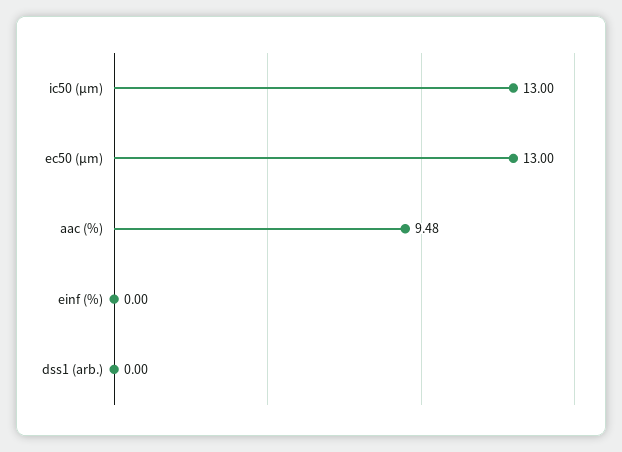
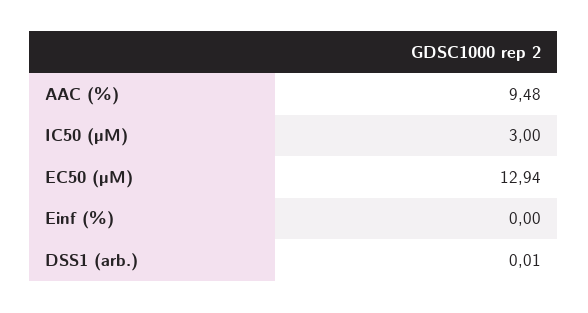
  {
-   "ic50 (µm)": 13,
+   "ic50 (µm)": 3,
-   "ec50 (µm)": 13,
+   "ec50 (µm)": 12.94,
    "aac (%)": 9.48,
    "einf (%)": 0,
-   "dss1 (arb.)": 0
+   "dss1 (arb.)": 0.01
  }

